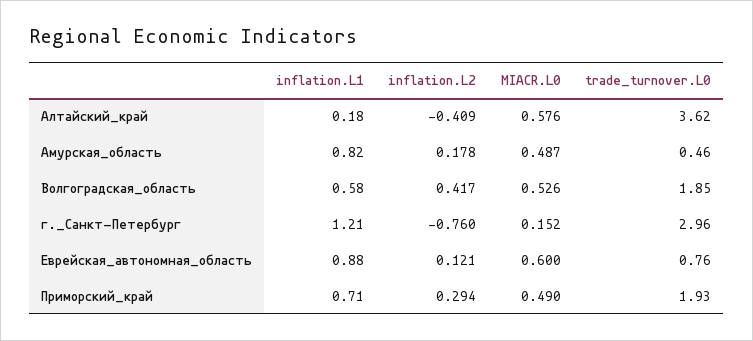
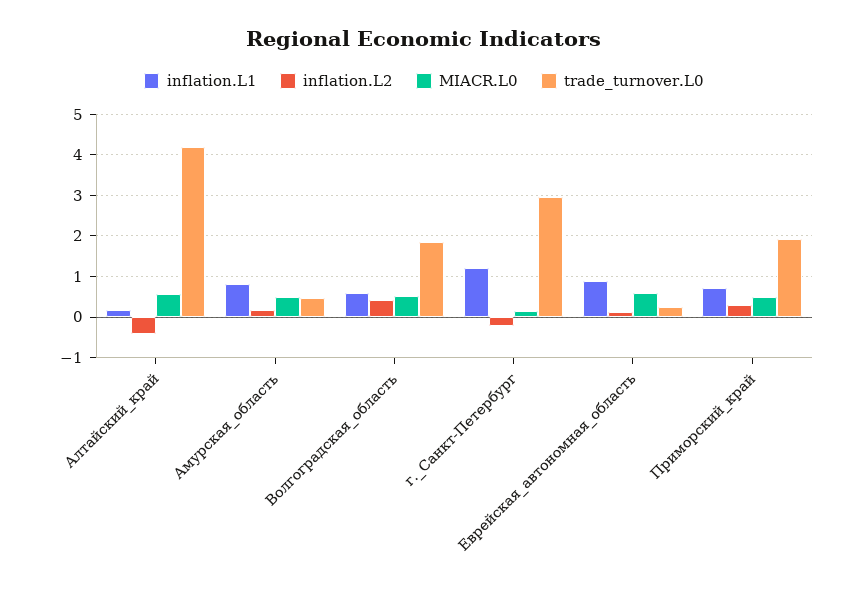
  {
    "inflation.L1": {
      "Алтайский_край": 0.18,
      "Амурская_область": 0.82,
      "Волгоградская_область": 0.58,
      "г._Санкт-Петербург": 1.21,
      "Еврейская_автономная_область": 0.88,
      "Приморский_край": 0.71
    },
    "inflation.L2": {
      "Алтайский_край": -0.409,
      "Амурская_область": 0.178,
      "Волгоградская_область": 0.417,
-     "г._Санкт-Петербург": -0.76,
+     "г._Санкт-Петербург": -0.2,
      "Еврейская_автономная_область": 0.121,
      "Приморский_край": 0.294
    },
    "MIACR.L0": {
      "Алтайский_край": 0.576,
      "Амурская_область": 0.487,
      "Волгоградская_область": 0.526,
      "г._Санкт-Петербург": 0.152,
      "Еврейская_автономная_область": 0.6,
      "Приморский_край": 0.49
    },
    "trade_turnover.L0": {
-     "Алтайский_край": 3.62,
+     "Алтайский_край": 4.2,
      "Амурская_область": 0.46,
      "Волгоградская_область": 1.85,
      "г._Санкт-Петербург": 2.96,
-     "Еврейская_автономная_область": 0.76,
+     "Еврейская_автономная_область": 0.2,
      "Приморский_край": 1.93
    }
  }

